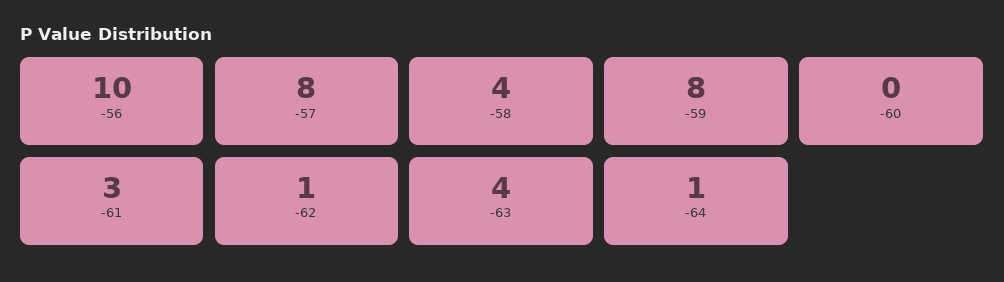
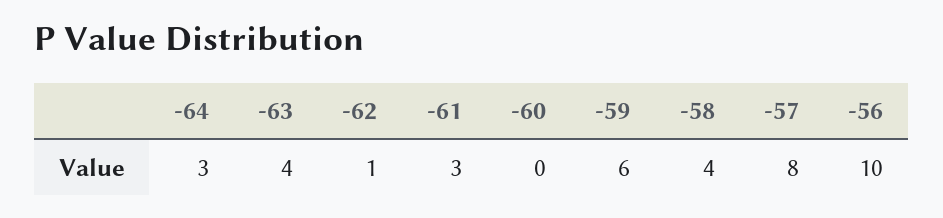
  {
    "-56": 10,
    "-57": 8,
    "-58": 4,
-   "-59": 8,
+   "-59": 6,
    "-60": 0,
    "-61": 3,
    "-62": 1,
    "-63": 4,
-   "-64": 1
+   "-64": 3
  }

